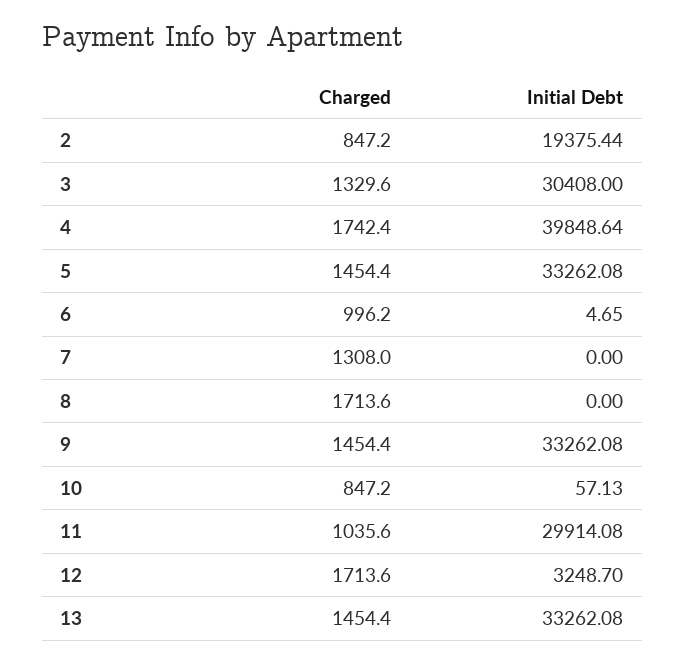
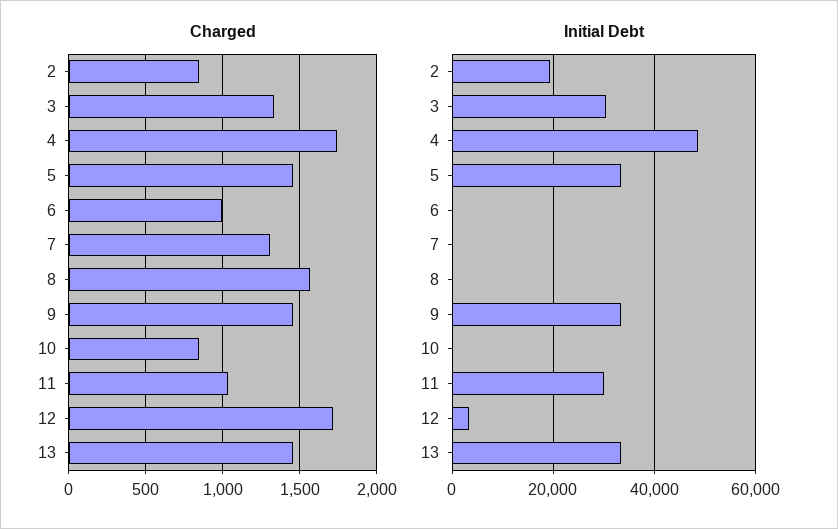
  {
    "Charged": {
      "2": 847.2,
      "3": 1329.6,
      "4": 1742.4,
      "5": 1454.4,
      "6": 996.2,
      "7": 1308,
-     "8": 1713.6,
+     "8": 1550,
      "9": 1454.4,
      "10": 847.2,
      "11": 1035.6,
      "12": 1713.6,
      "13": 1454.4
    },
    "Initial Debt": {
      "2": 19375.44,
      "3": 30408,
-     "4": 39848.64,
+     "4": 48000,
      "5": 33262.08,
      "6": 4.65,
      "7": 0,
      "8": 0,
      "9": 33262.08,
      "10": 57.13,
      "11": 29914.08,
      "12": 3248.7,
      "13": 33262.08
    }
  }

